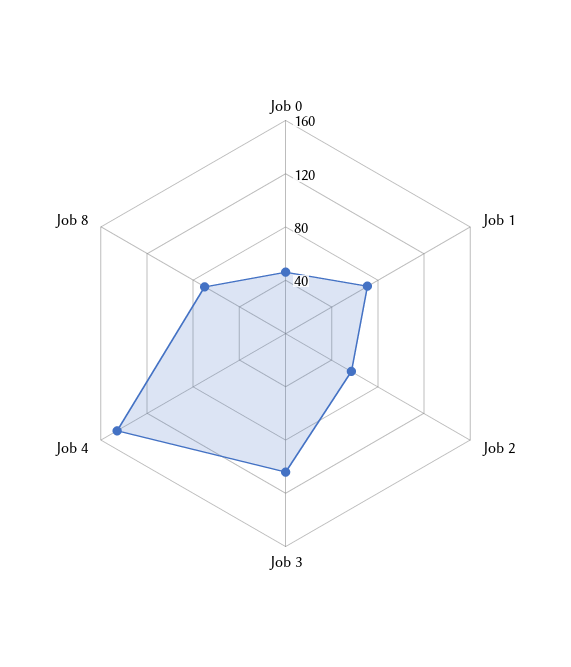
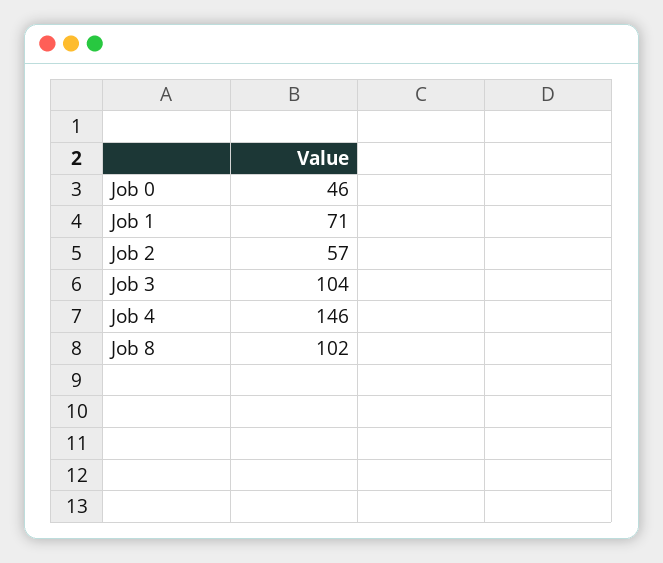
  {
    "Job 0": 46,
    "Job 1": 71,
    "Job 2": 57,
    "Job 3": 104,
    "Job 4": 146,
-   "Job 8": 70
+   "Job 8": 102
  }

